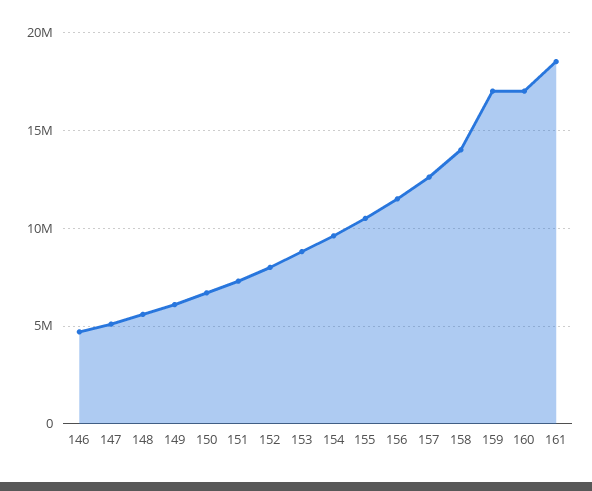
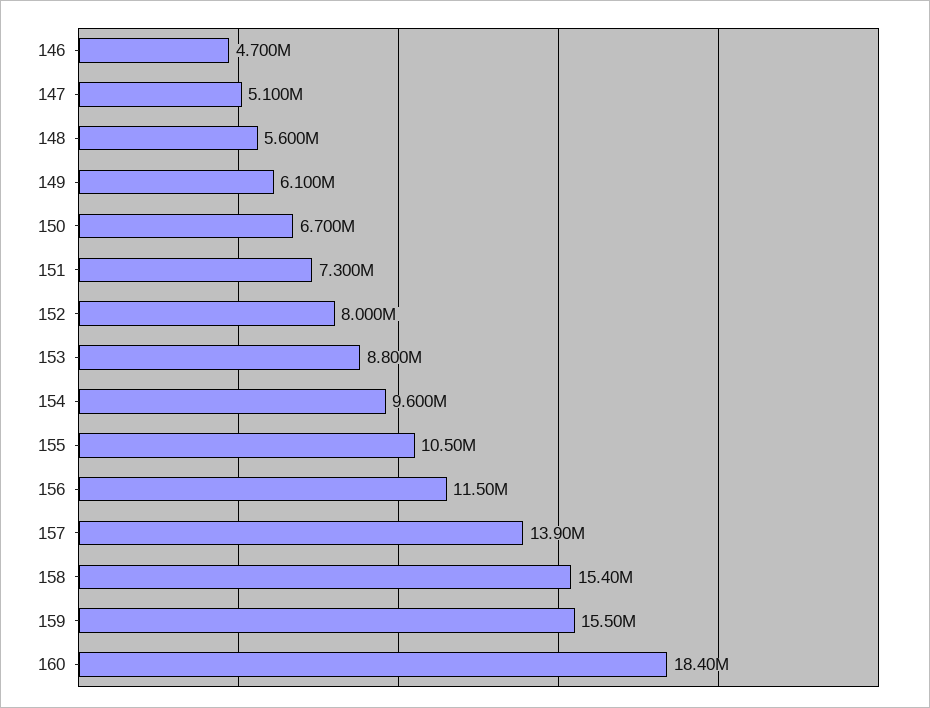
  {
    "146": 4700000,
    "147": 5100000,
    "148": 5600000,
    "149": 6100000,
    "150": 6700000,
    "151": 7300000,
    "152": 8000000,
    "153": 8800000,
    "154": 9600000,
    "155": 10500000,
    "156": 11500000,
-   "157": 12500000,
+   "157": 13900000,
-   "158": 14000000,
+   "158": 15400000,
-   "159": 17000000,
+   "159": 15500000,
-   "160": 17000000,
+   "160": 18400000
-   "161": 18500000
  }

